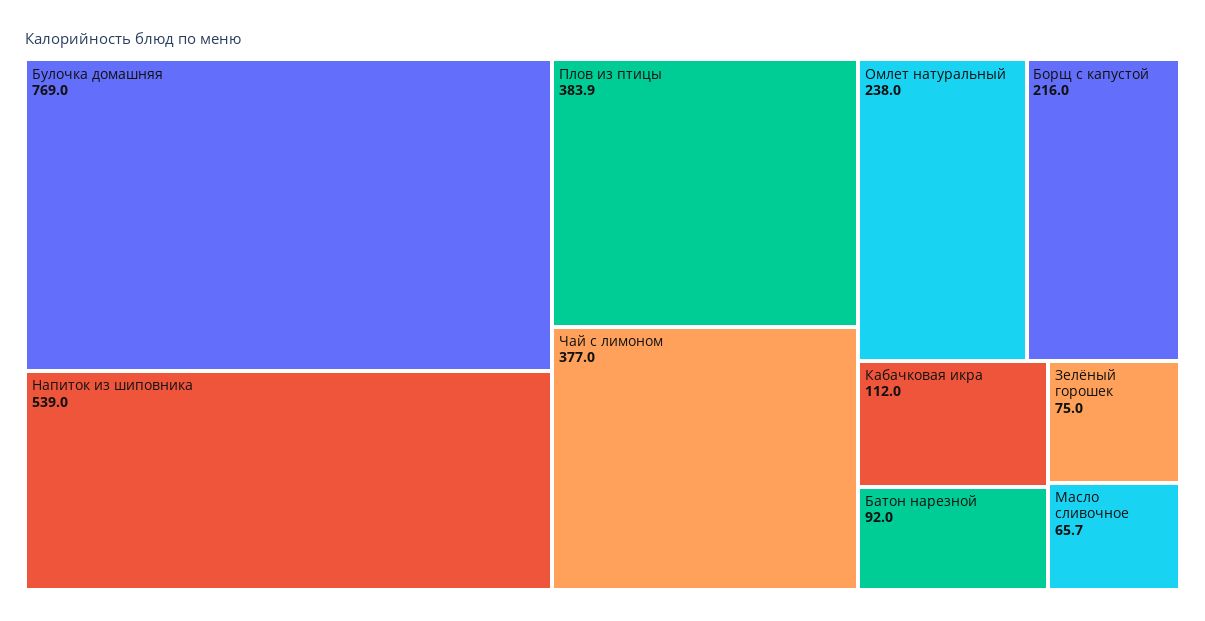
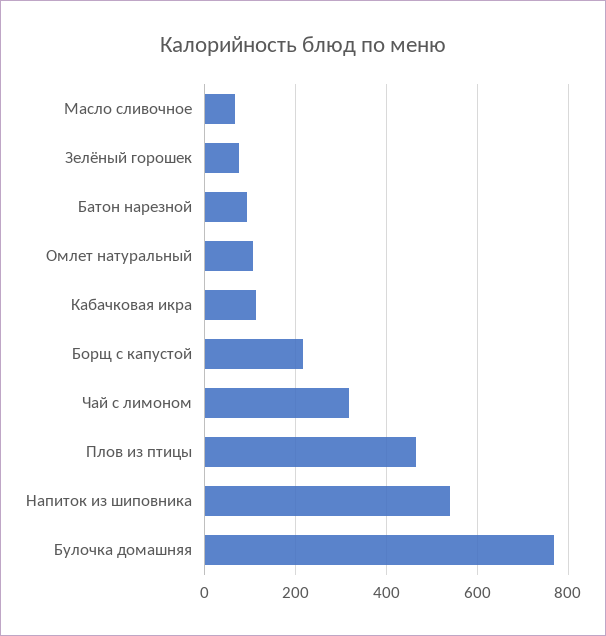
  {
    "Булочка домашняя": 769,
    "Напиток из шиповника": 539,
-   "Плов из птицы": 383.9,
+   "Плов из птицы": 460,
-   "Чай с лимоном": 377,
+   "Чай с лимоном": 320,
-   "Омлет натуральный": 238,
+   "Омлет натуральный": 100,
    "Борщ с капустой": 216,
    "Кабачковая икра": 112,
    "Батон нарезной": 92,
    "Зелёный горошек": 75,
    "Масло сливочное": 65.7
  }

